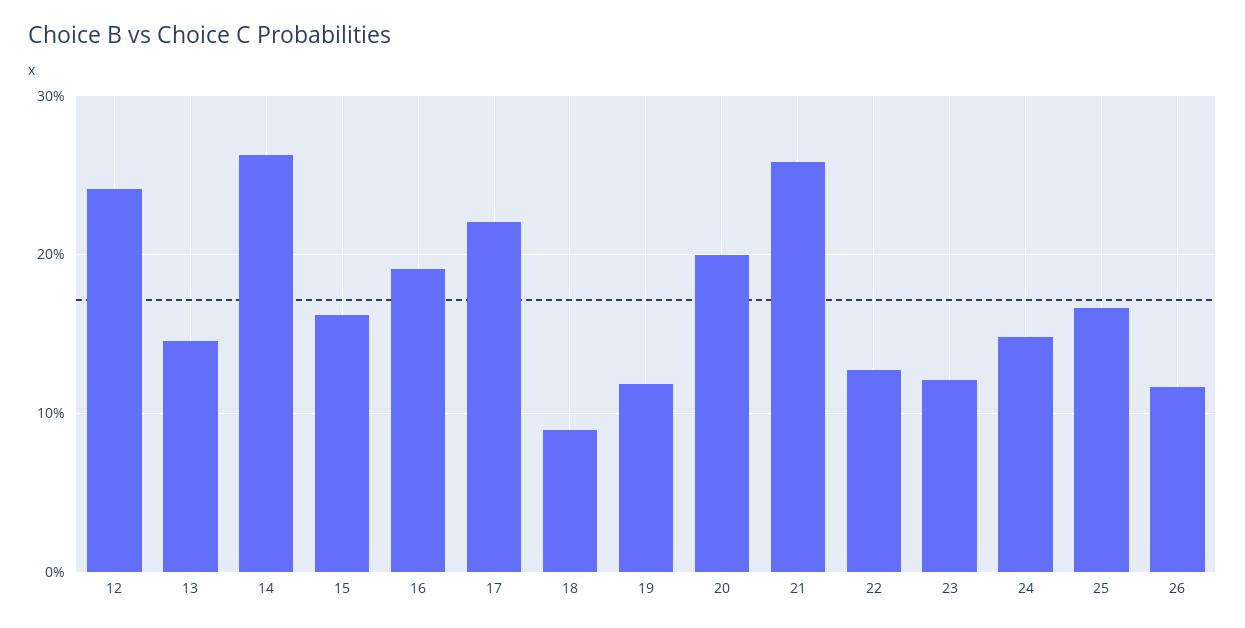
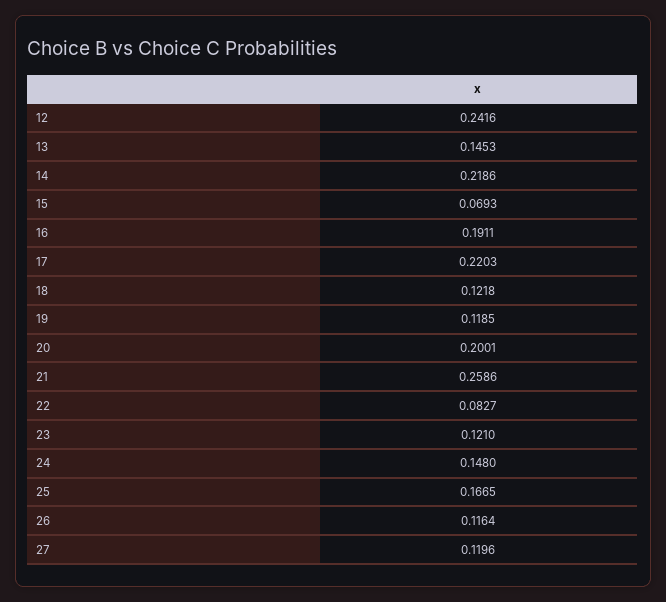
  {
    "12": 0.2416,
    "13": 0.1453,
-   "14": 0.26,
+   "14": 0.2186,
-   "15": 0.16,
+   "15": 0.0693,
    "16": 0.1911,
    "17": 0.2203,
-   "18": 0.09,
+   "18": 0.1218,
    "19": 0.1185,
    "20": 0.2001,
    "21": 0.2586,
-   "22": 0.13,
+   "22": 0.0827,
    "23": 0.121,
    "24": 0.148,
    "25": 0.1665,
-   "26": 0.1164
+   "26": 0.1164,
+   "27": 0.1196
  }

